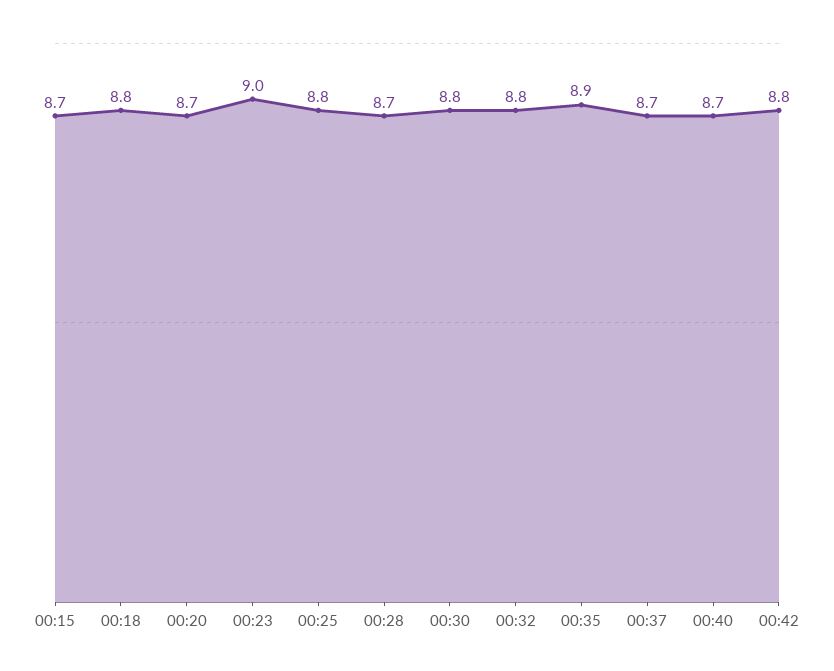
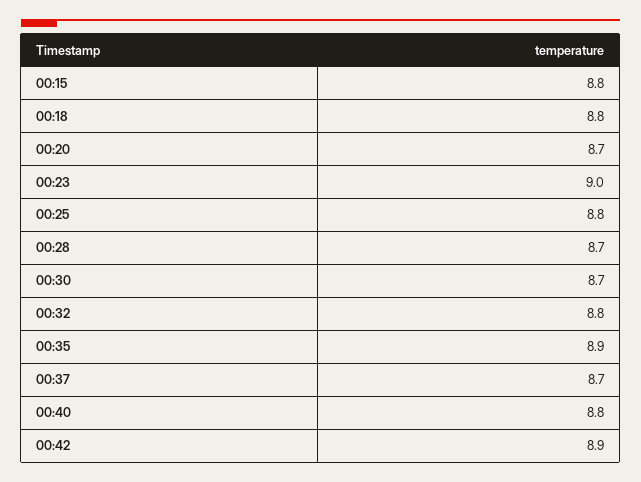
  {
-   "00:15": 8.7,
+   "00:15": 8.8,
    "00:18": 8.8,
    "00:20": 8.7,
    "00:23": 9,
    "00:25": 8.8,
    "00:28": 8.7,
-   "00:30": 8.8,
+   "00:30": 8.7,
    "00:32": 8.8,
    "00:35": 8.9,
    "00:37": 8.7,
-   "00:40": 8.7,
+   "00:40": 8.8,
-   "00:42": 8.8
+   "00:42": 8.9
  }

